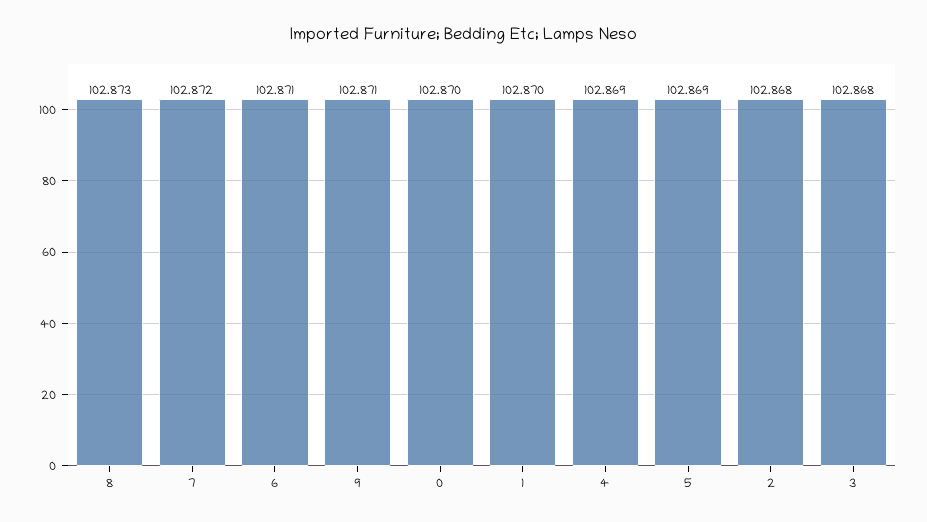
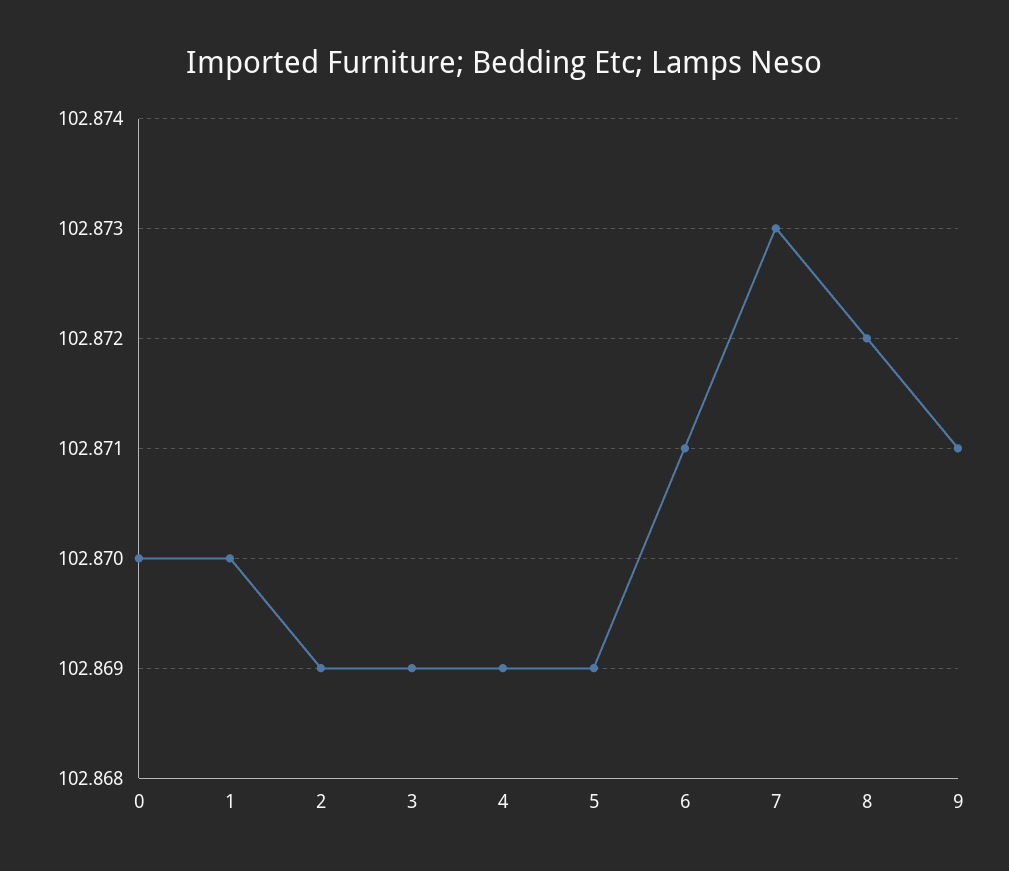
  {
-   "8": 102.873,
+   "8": 102.872,
-   "7": 102.872,
+   "7": 102.873,
    "6": 102.871,
    "9": 102.871,
    "0": 102.87,
    "1": 102.87,
    "4": 102.869,
    "5": 102.869,
-   "2": 102.868,
+   "2": 102.869,
-   "3": 102.868
+   "3": 102.869
  }

